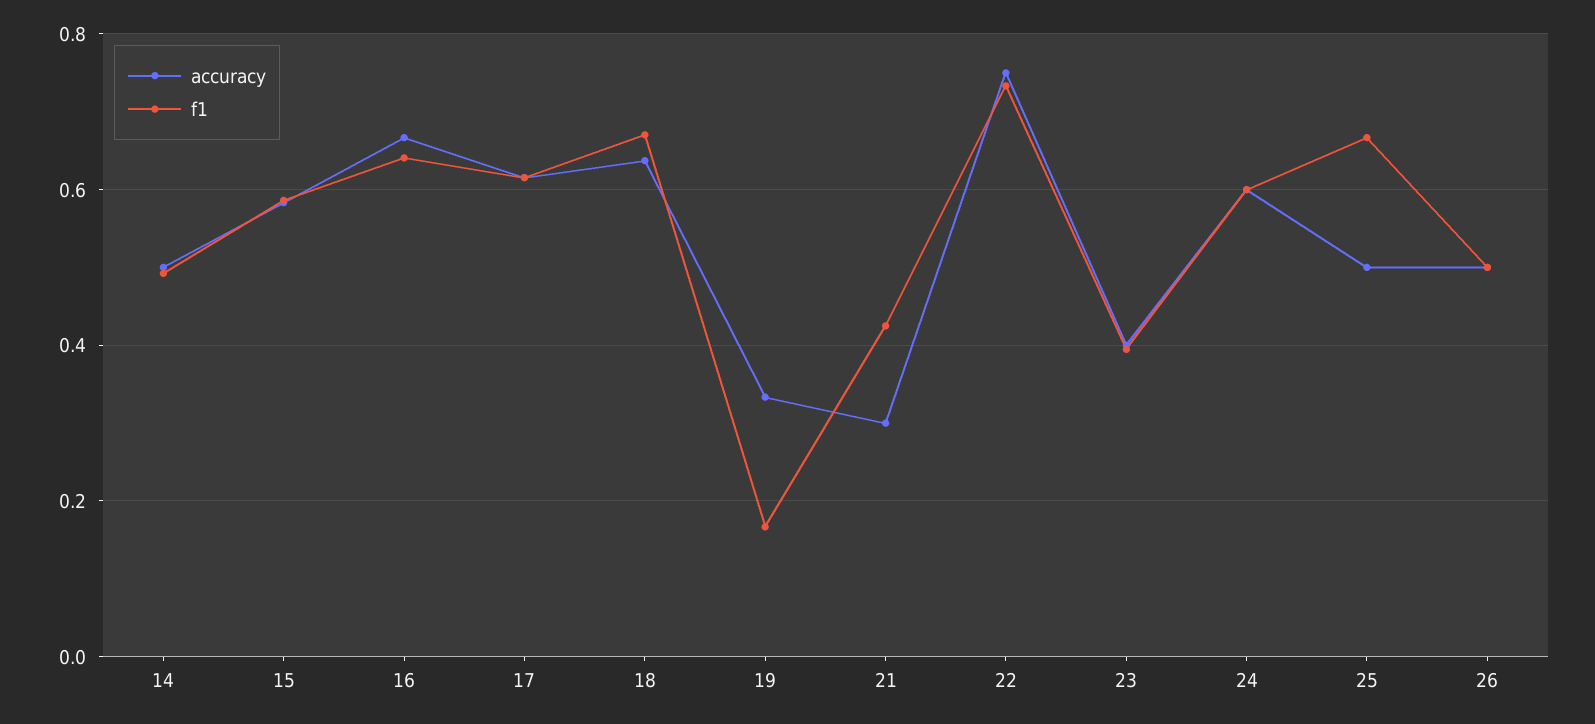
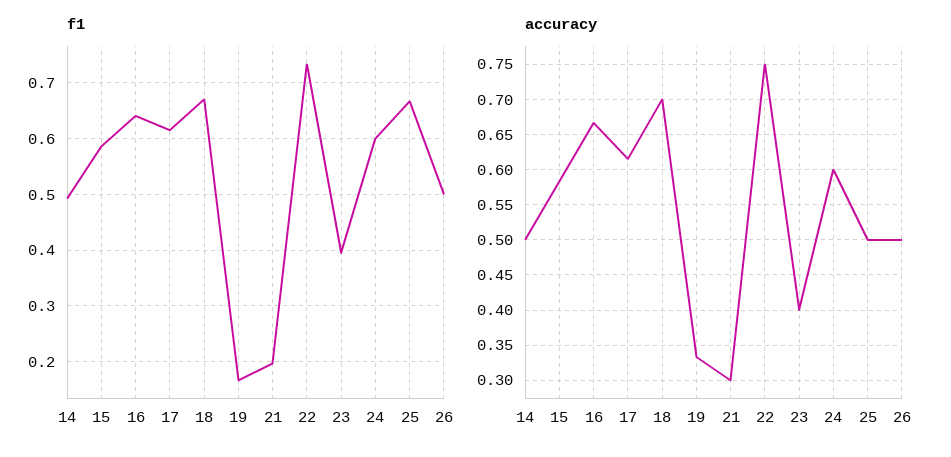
  {
    "accuracy": {
      "14": 0.5,
      "15": 0.58,
      "16": 0.67,
      "17": 0.62,
-     "18": 0.64,
+     "18": 0.7,
      "19": 0.33,
      "21": 0.3,
      "22": 0.75,
      "23": 0.4,
      "24": 0.6,
      "25": 0.5,
      "26": 0.5
    },
    "f1": {
      "14": 0.5,
      "15": 0.58,
      "16": 0.64,
      "17": 0.62,
      "18": 0.68,
      "19": 0.16,
-     "21": 0.42,
+     "21": 0.2,
      "22": 0.74,
      "23": 0.4,
      "24": 0.6,
      "25": 0.66,
      "26": 0.5
    }
  }

